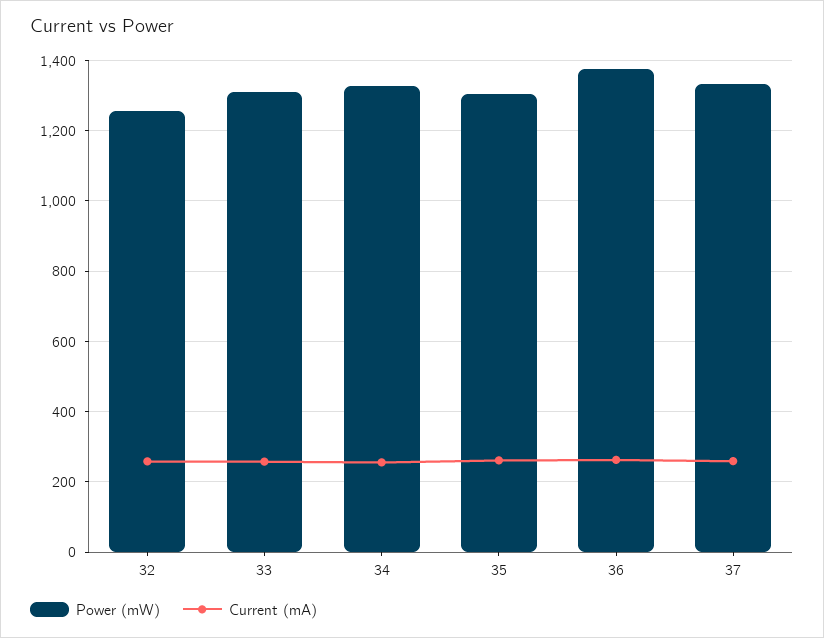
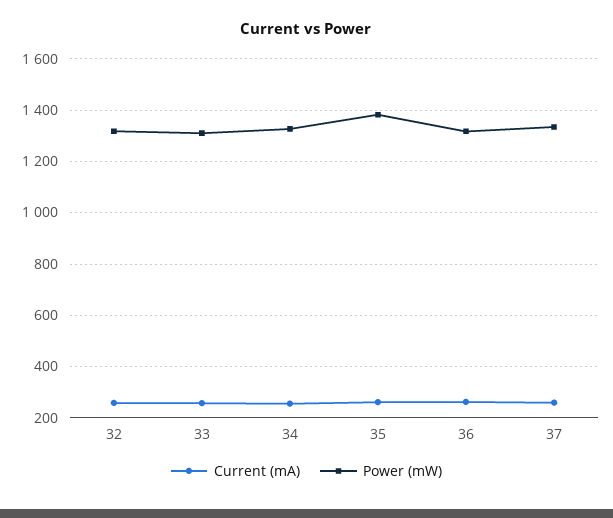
  {
    "Power (mW)": {
-     "32": 1260,
+     "32": 1325,
      "33": 1320,
      "34": 1320,
-     "35": 1300,
+     "35": 1375,
-     "36": 1380,
+     "36": 1325,
      "37": 1340
    },
    "Current (mA)": {
      "32": 260,
      "33": 260,
      "34": 260,
      "35": 260,
      "36": 260,
      "37": 260
    }
  }

